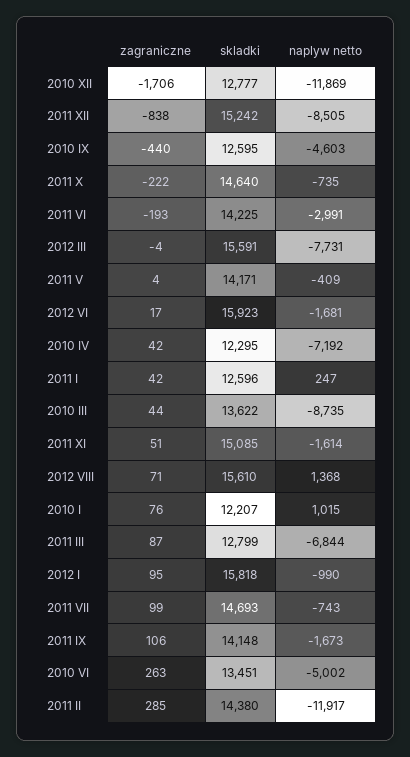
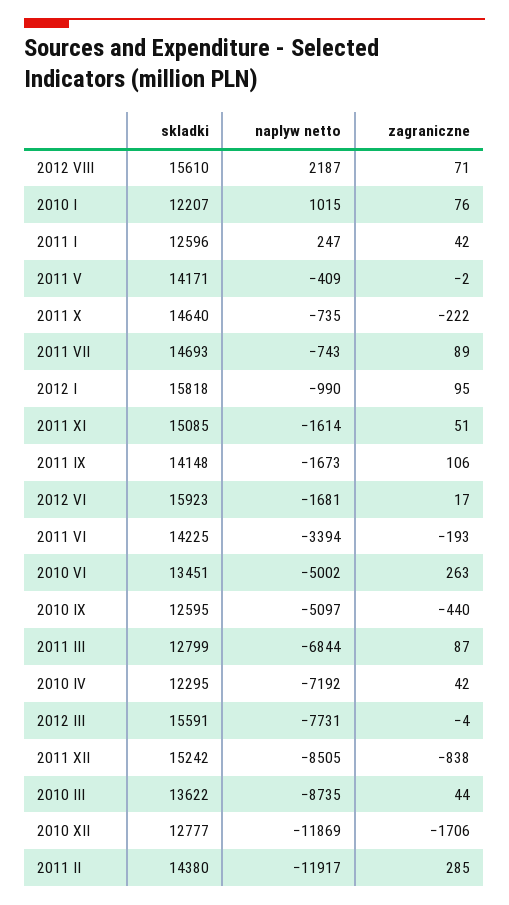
  {
    "zagraniczne": {
      "2010 XII": -1706,
      "2011 XII": -838,
      "2010 IX": -440,
      "2011 X": -222,
      "2011 VI": -193,
      "2012 III": -4,
-     "2011 V": 4,
+     "2011 V": -2,
      "2012 VI": 17,
      "2010 IV": 42,
      "2011 I": 42,
      "2010 III": 44,
      "2011 XI": 51,
      "2012 VIII": 71,
      "2010 I": 76,
      "2011 III": 87,
      "2012 I": 95,
-     "2011 VII": 99,
+     "2011 VII": 89,
      "2011 IX": 106,
      "2010 VI": 263,
      "2011 II": 285
    },
    "skladki": {
      "2010 XII": 12777,
      "2011 XII": 15242,
      "2010 IX": 12595,
      "2011 X": 14640,
      "2011 VI": 14225,
      "2012 III": 15591,
      "2011 V": 14171,
      "2012 VI": 15923,
      "2010 IV": 12295,
      "2011 I": 12596,
      "2010 III": 13622,
      "2011 XI": 15085,
      "2012 VIII": 15610,
      "2010 I": 12207,
      "2011 III": 12799,
      "2012 I": 15818,
      "2011 VII": 14693,
      "2011 IX": 14148,
      "2010 VI": 13451,
      "2011 II": 14380
    },
    "naplyw netto": {
      "2010 XII": -11869,
      "2011 XII": -8505,
-     "2010 IX": -4603,
+     "2010 IX": -5097,
      "2011 X": -735,
-     "2011 VI": -2991,
+     "2011 VI": -3394,
      "2012 III": -7731,
      "2011 V": -409,
      "2012 VI": -1681,
      "2010 IV": -7192,
      "2011 I": 247,
      "2010 III": -8735,
      "2011 XI": -1614,
-     "2012 VIII": 1368,
+     "2012 VIII": 2187,
      "2010 I": 1015,
      "2011 III": -6844,
      "2012 I": -990,
      "2011 VII": -743,
      "2011 IX": -1673,
      "2010 VI": -5002,
      "2011 II": -11917
    }
  }

